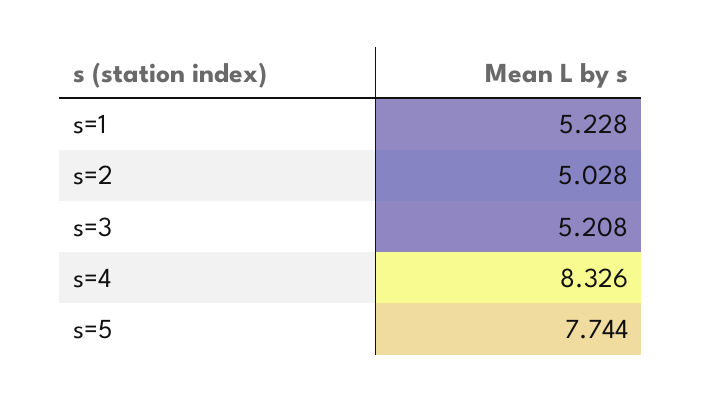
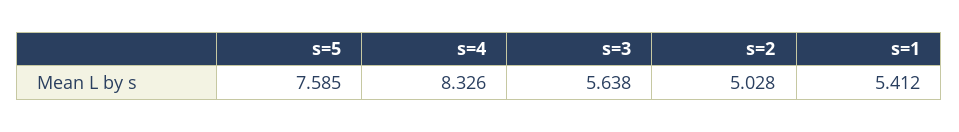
  {
-   "s=1": 5.228,
+   "s=1": 5.412,
    "s=2": 5.028,
-   "s=3": 5.208,
+   "s=3": 5.638,
    "s=4": 8.326,
-   "s=5": 7.744
+   "s=5": 7.585
  }

